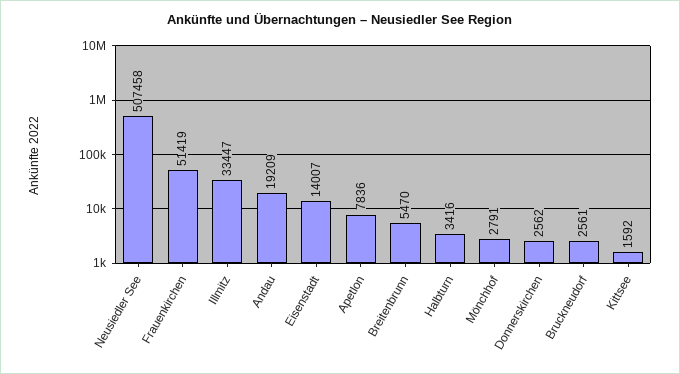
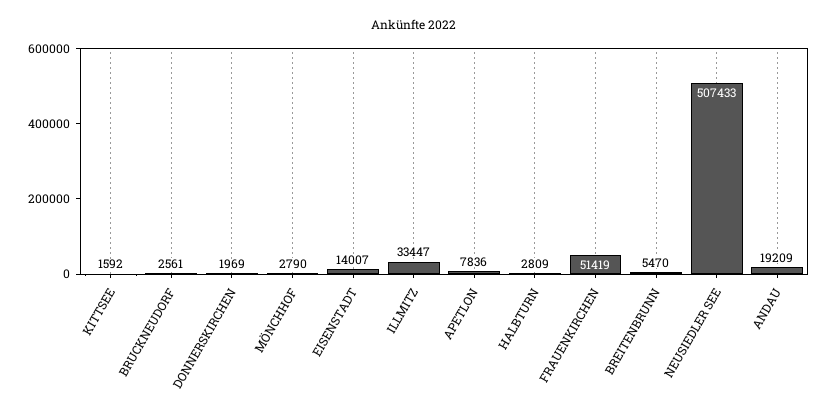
  {
-   "Neusiedler See": 507458,
+   "Neusiedler See": 507433,
    "Frauenkirchen": 51419,
    "Illmitz": 33447,
    "Andau": 19209,
    "Eisenstadt": 14007,
    "Apetlon": 7836,
    "Breitenbrunn": 5470,
-   "Halbturn": 3416,
+   "Halbturn": 2809,
-   "Mönchhof": 2791,
+   "Mönchhof": 2790,
-   "Donnerskirchen": 2562,
+   "Donnerskirchen": 1969,
    "Bruckneudorf": 2561,
    "Kittsee": 1592
  }

